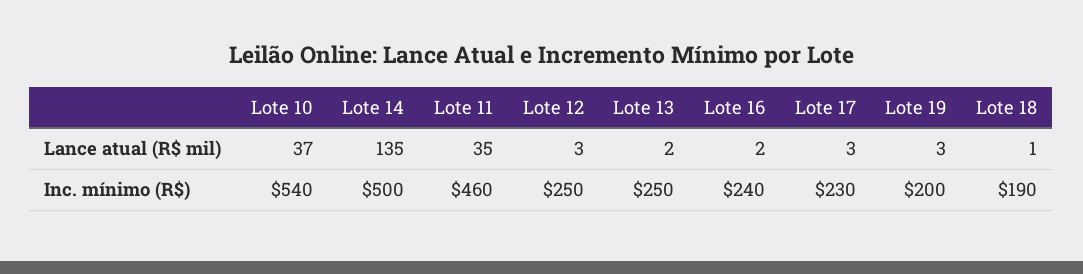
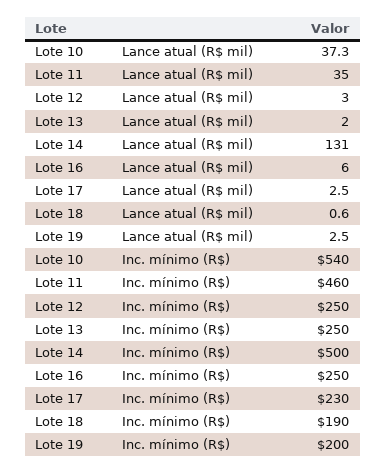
  {
    "Lote 10": {
      "Lance atual (R$ mil)": 37.3,
      "Inc. mínimo (R$)": 540
    },
    "Lote 14": {
-     "Lance atual (R$ mil)": 135,
+     "Lance atual (R$ mil)": 131,
      "Inc. mínimo (R$)": 500
    },
    "Lote 11": {
      "Lance atual (R$ mil)": 35,
      "Inc. mínimo (R$)": 460
    },
    "Lote 12": {
      "Lance atual (R$ mil)": 3,
      "Inc. mínimo (R$)": 250
    },
    "Lote 13": {
      "Lance atual (R$ mil)": 2,
      "Inc. mínimo (R$)": 250
    },
    "Lote 16": {
-     "Lance atual (R$ mil)": 2,
+     "Lance atual (R$ mil)": 6,
-     "Inc. mínimo (R$)": 240
+     "Inc. mínimo (R$)": 250
    },
    "Lote 17": {
      "Lance atual (R$ mil)": 2.5,
      "Inc. mínimo (R$)": 230
    },
    "Lote 19": {
      "Lance atual (R$ mil)": 2.5,
      "Inc. mínimo (R$)": 200
    },
    "Lote 18": {
      "Lance atual (R$ mil)": 0.6,
      "Inc. mínimo (R$)": 190
    }
  }

